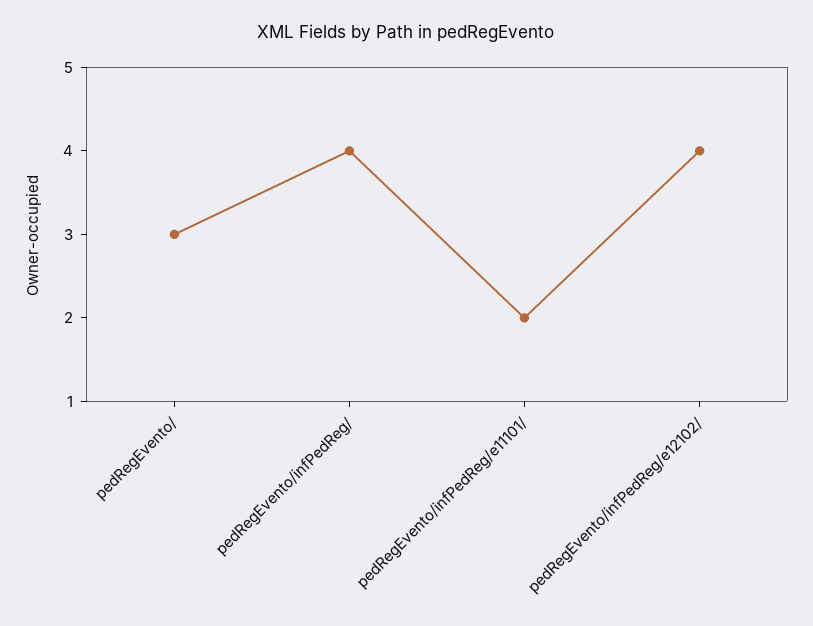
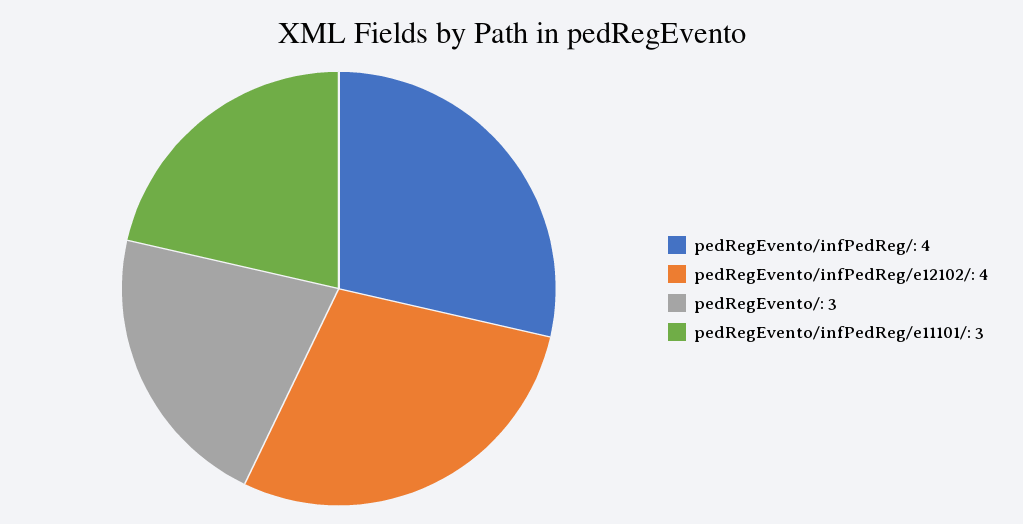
  {
    "pedRegEvento/": 3,
    "pedRegEvento/infPedReg/": 4,
-   "pedRegEvento/infPedReg/e11101/": 2,
+   "pedRegEvento/infPedReg/e11101/": 3,
    "pedRegEvento/infPedReg/e12102/": 4
  }

